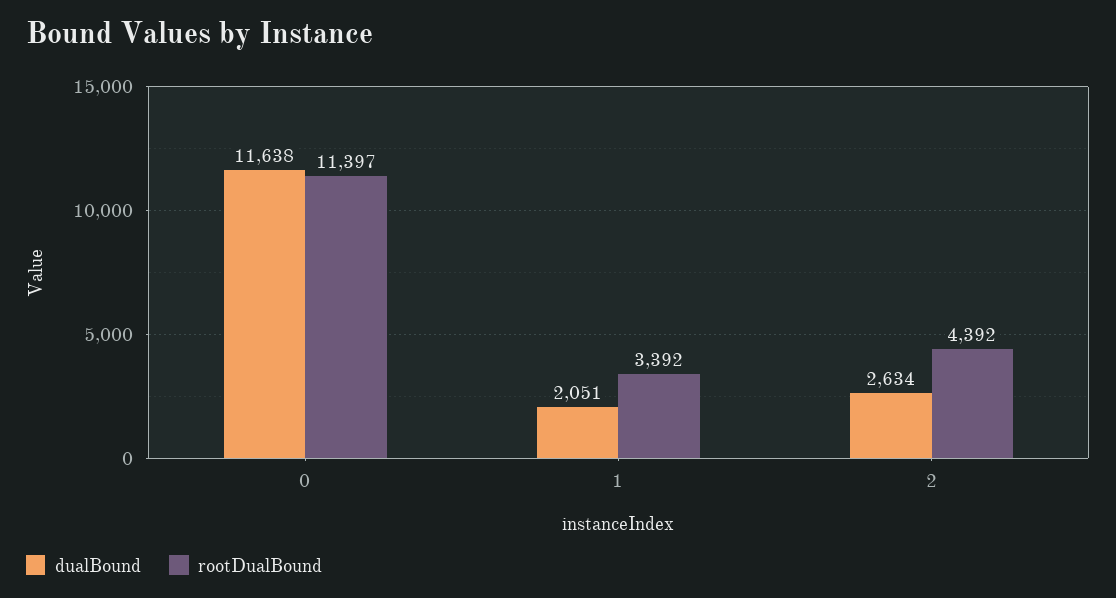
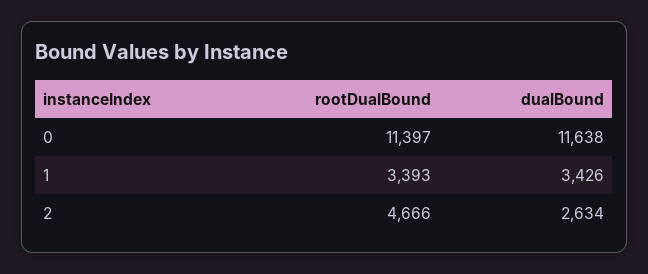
  {
    "dualBound": {
      "0": 11638,
-     "1": 2051,
+     "1": 3426,
      "2": 2634
    },
    "rootDualBound": {
      "0": 11397,
-     "1": 3392,
+     "1": 3393,
-     "2": 4392
+     "2": 4666
    }
  }

